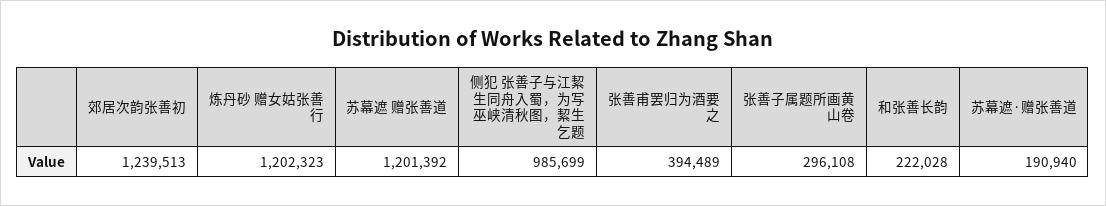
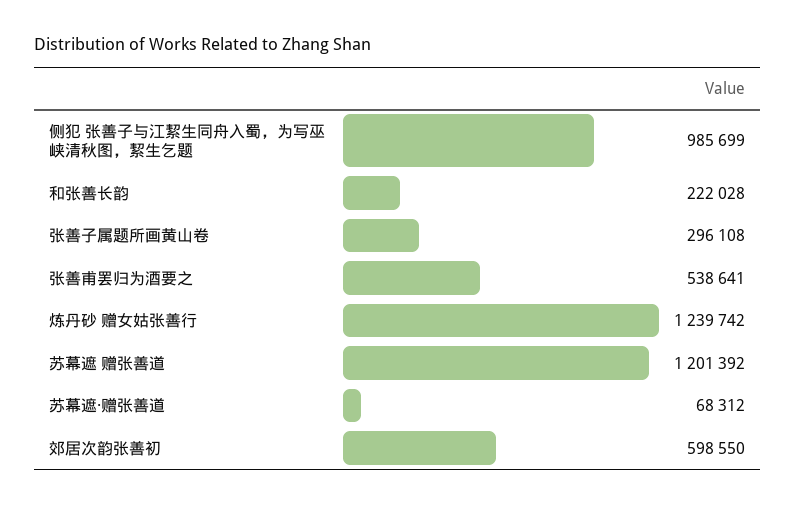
  {
-   "郊居次韵张善初": 1239513,
+   "郊居次韵张善初": 598550,
-   "炼丹砂 赠女姑张善行": 1202323,
+   "炼丹砂 赠女姑张善行": 1239742,
    "苏幕遮 赠张善道": 1201392,
    "侧犯 张善子与江絜生同舟入蜀，为写巫峡清秋图，絜生乞题": 985699,
-   "张善甫罢归为酒要之": 394489,
+   "张善甫罢归为酒要之": 538641,
    "张善子属题所画黄山卷": 296108,
    "和张善长韵": 222028,
-   "苏幕遮·赠张善道": 190940
+   "苏幕遮·赠张善道": 68312
  }

